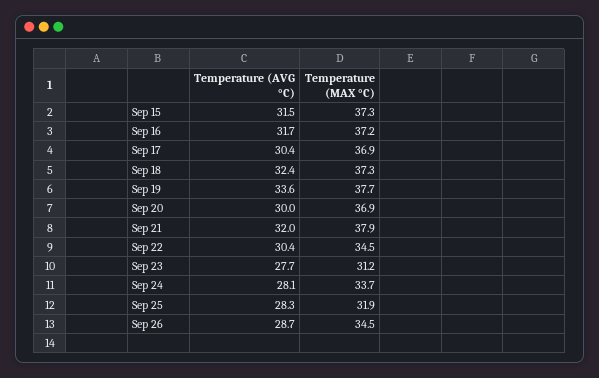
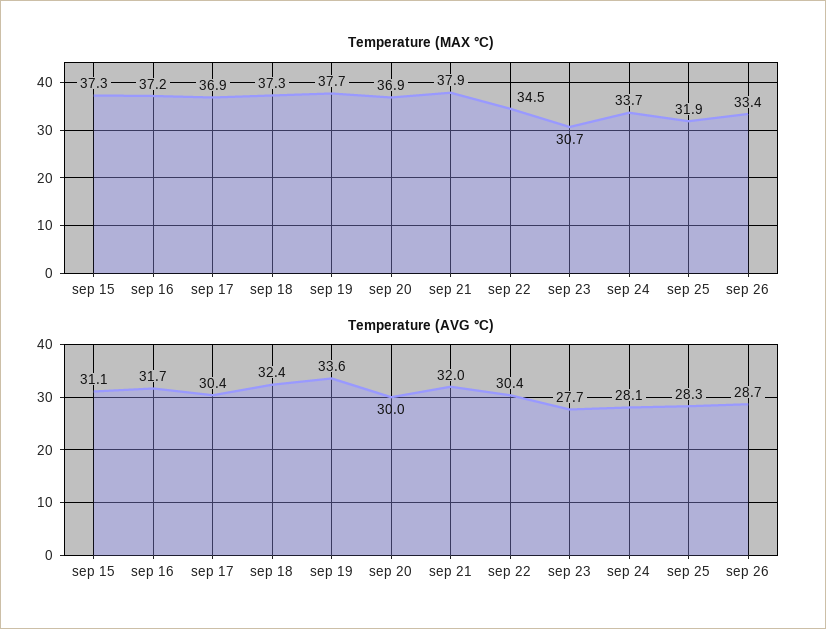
  {
    "Temperature (AVG °C)": {
-     "Sep 15": 31.5,
+     "Sep 15": 31.1,
      "Sep 16": 31.7,
      "Sep 17": 30.4,
      "Sep 18": 32.4,
      "Sep 19": 33.6,
      "Sep 20": 30,
      "Sep 21": 32,
      "Sep 22": 30.4,
      "Sep 23": 27.7,
      "Sep 24": 28.1,
      "Sep 25": 28.3,
      "Sep 26": 28.7
    },
    "Temperature (MAX °C)": {
      "Sep 15": 37.3,
      "Sep 16": 37.2,
      "Sep 17": 36.9,
      "Sep 18": 37.3,
      "Sep 19": 37.7,
      "Sep 20": 36.9,
      "Sep 21": 37.9,
      "Sep 22": 34.5,
-     "Sep 23": 31.2,
+     "Sep 23": 30.7,
      "Sep 24": 33.7,
      "Sep 25": 31.9,
-     "Sep 26": 34.5
+     "Sep 26": 33.4
    }
  }

